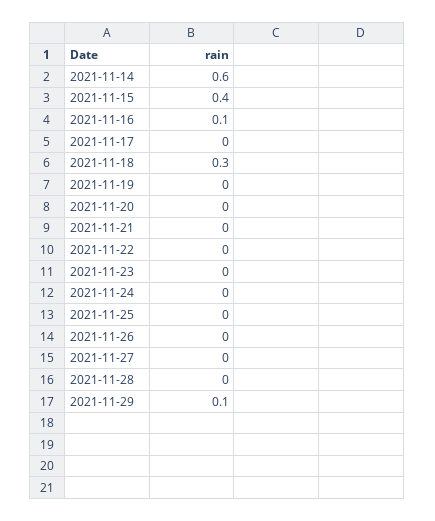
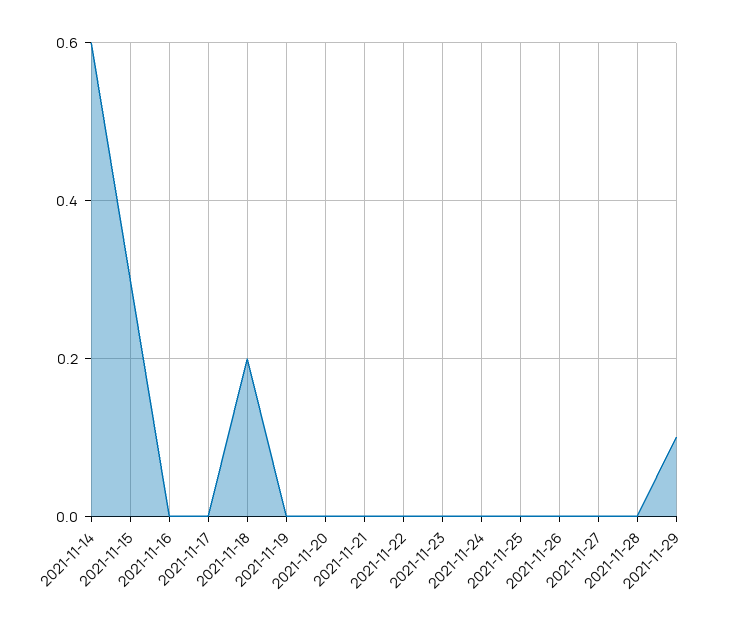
  {
    "2021-11-14": 0.6,
-   "2021-11-15": 0.4,
+   "2021-11-15": 0.3,
-   "2021-11-16": 0.1,
+   "2021-11-16": 0,
    "2021-11-17": 0,
-   "2021-11-18": 0.3,
+   "2021-11-18": 0.2,
    "2021-11-19": 0,
    "2021-11-20": 0,
    "2021-11-21": 0,
    "2021-11-22": 0,
    "2021-11-23": 0,
    "2021-11-24": 0,
    "2021-11-25": 0,
    "2021-11-26": 0,
    "2021-11-27": 0,
    "2021-11-28": 0,
    "2021-11-29": 0.1
  }

